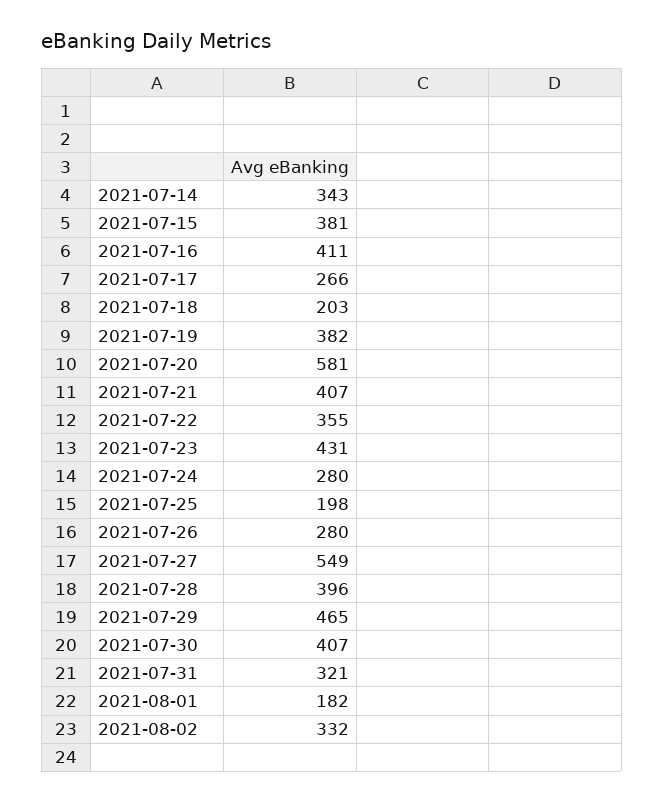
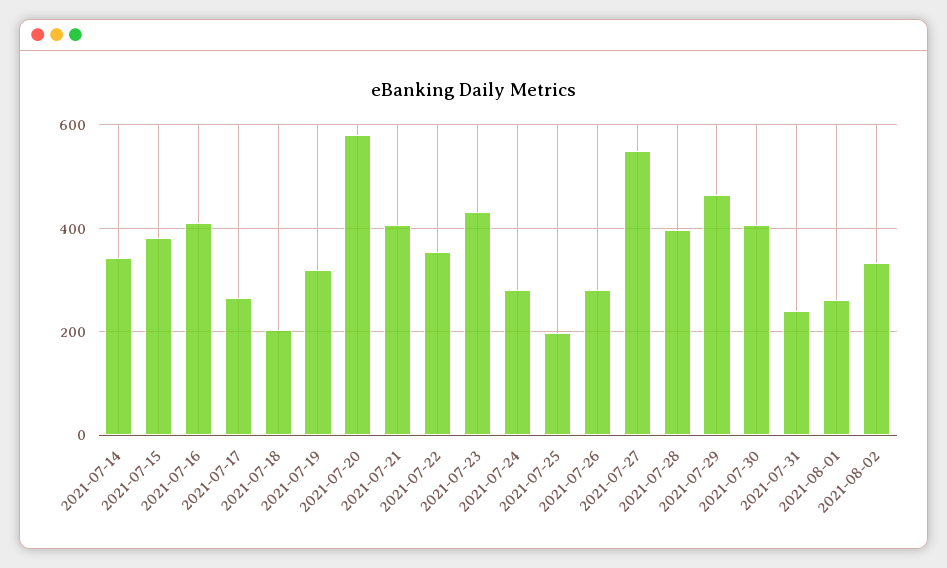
  {
    "2021-07-14": 343,
    "2021-07-15": 381,
    "2021-07-16": 411,
    "2021-07-17": 266,
    "2021-07-18": 203,
-   "2021-07-19": 382,
+   "2021-07-19": 320,
    "2021-07-20": 581,
    "2021-07-21": 407,
    "2021-07-22": 355,
    "2021-07-23": 431,
    "2021-07-24": 280,
    "2021-07-25": 198,
    "2021-07-26": 280,
    "2021-07-27": 549,
    "2021-07-28": 396,
    "2021-07-29": 465,
    "2021-07-30": 407,
-   "2021-07-31": 321,
+   "2021-07-31": 240,
-   "2021-08-01": 182,
+   "2021-08-01": 260,
    "2021-08-02": 332
  }

